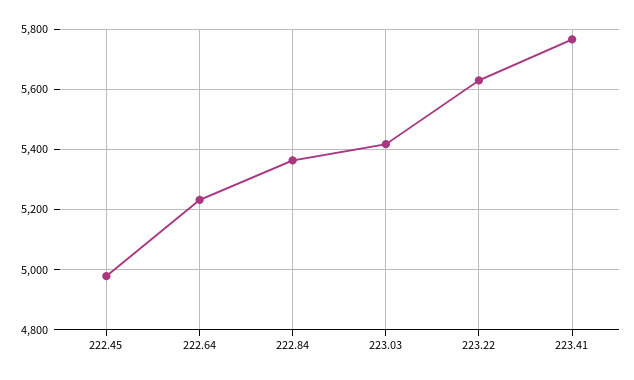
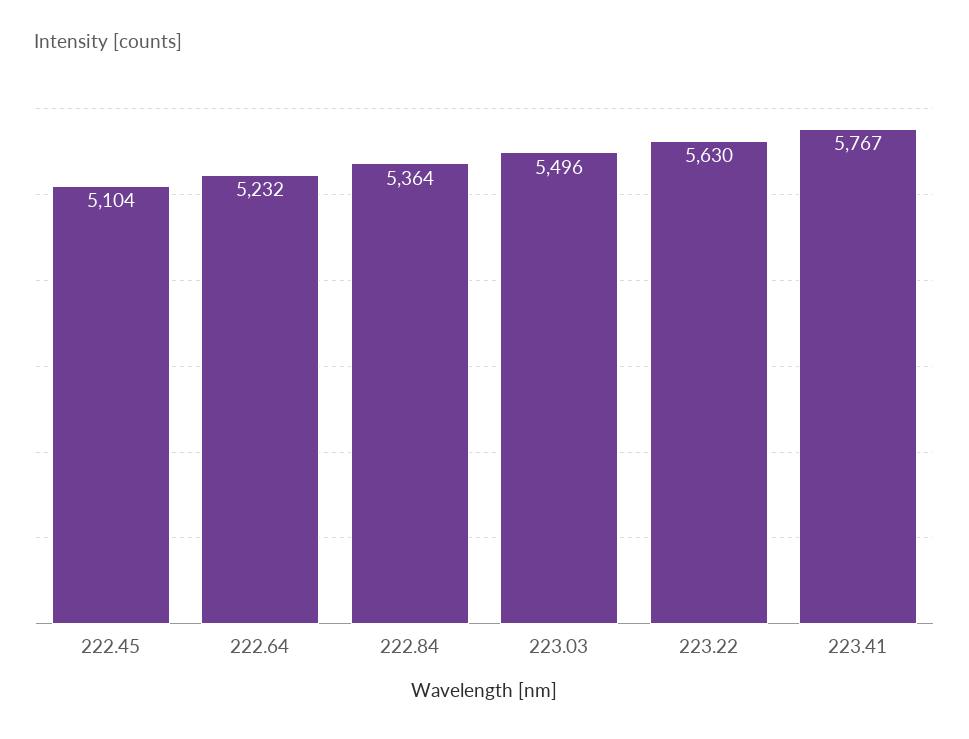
  {
-   "222.45": 4980,
+   "222.45": 5104,
    "222.64": 5232,
    "222.84": 5364,
-   "223.03": 5420,
+   "223.03": 5496,
    "223.22": 5630,
    "223.41": 5767
  }

